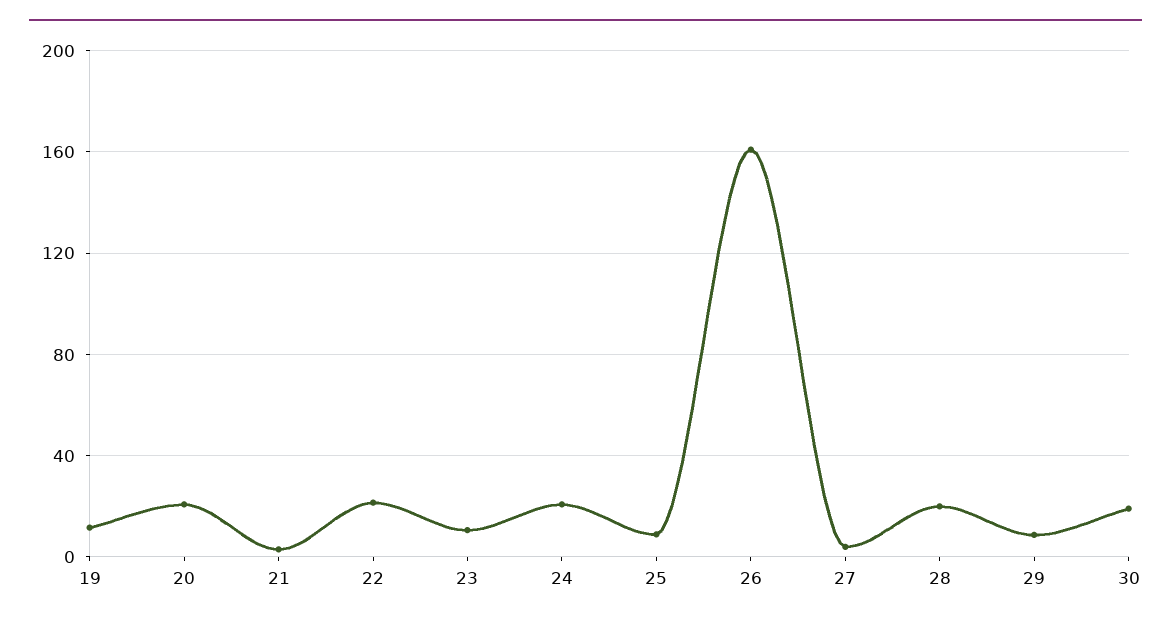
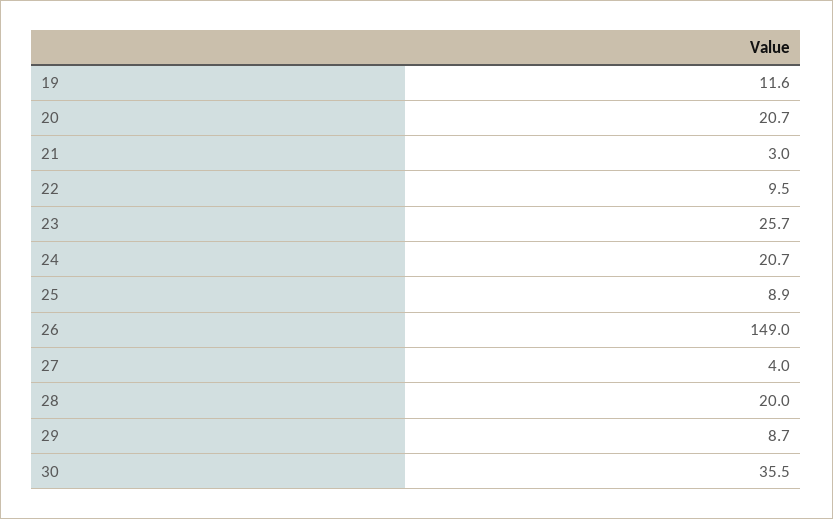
  {
    "19": 11.6,
    "20": 20.7,
    "21": 3,
-   "22": 20,
+   "22": 9.5,
-   "23": 10,
+   "23": 25.7,
    "24": 20.7,
    "25": 8.9,
-   "26": 160,
+   "26": 149,
    "27": 4,
    "28": 20,
    "29": 8.7,
-   "30": 20
+   "30": 35.5
  }

